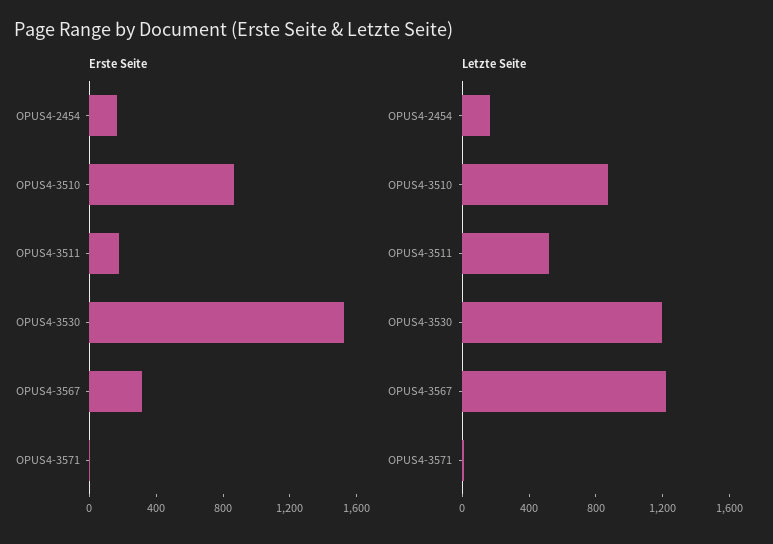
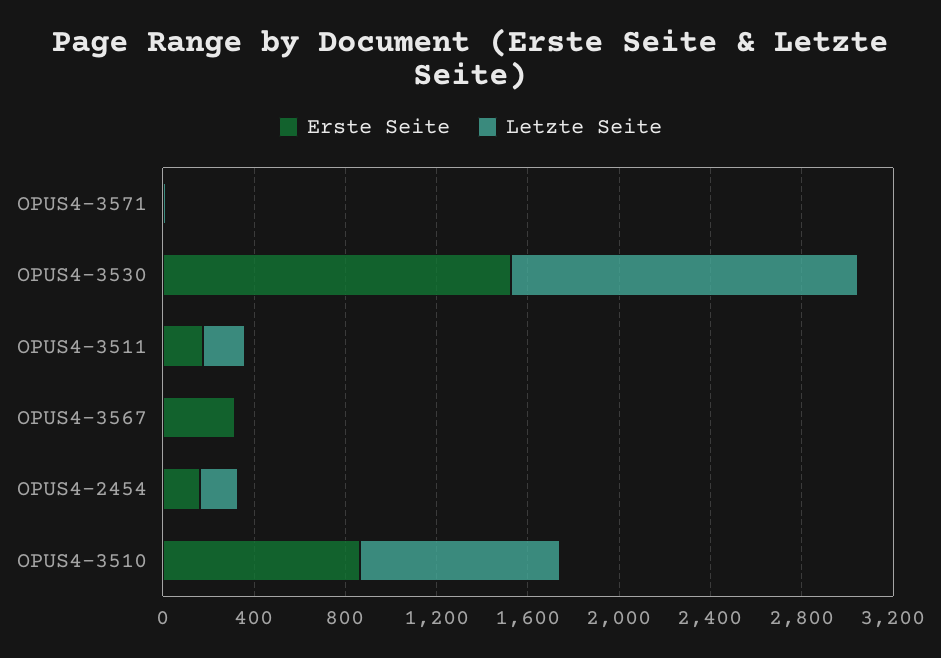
  {
    "Erste Seite": {
      "OPUS4-2454": 200,
      "OPUS4-3510": 900,
      "OPUS4-3511": 200,
      "OPUS4-3530": 1500,
      "OPUS4-3567": 300,
      "OPUS4-3571": 0
    },
    "Letzte Seite": {
      "OPUS4-2454": 200,
      "OPUS4-3510": 900,
-     "OPUS4-3511": 500,
+     "OPUS4-3511": 200,
-     "OPUS4-3530": 1200,
+     "OPUS4-3530": 1500,
-     "OPUS4-3567": 1200,
+     "OPUS4-3567": 0,
      "OPUS4-3571": 0
    }
  }

